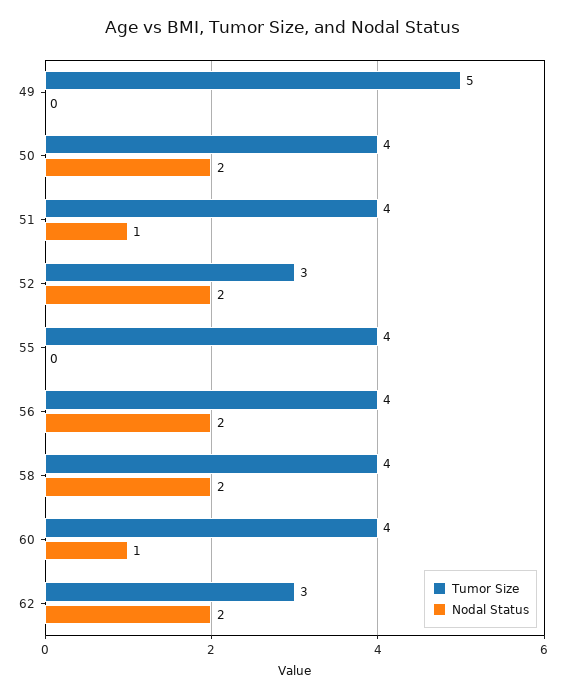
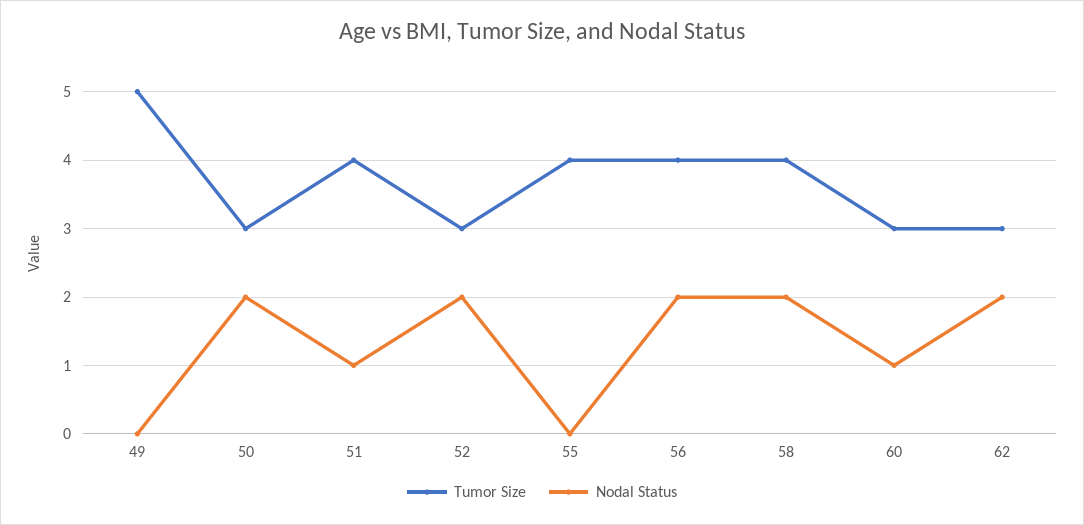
  {
    "Tumor Size": {
      "49": 5,
-     "50": 4,
+     "50": 3,
      "51": 4,
      "52": 3,
      "55": 4,
      "56": 4,
      "58": 4,
-     "60": 4,
+     "60": 3,
      "62": 3
    },
    "Nodal Status": {
      "49": 0,
      "50": 2,
      "51": 1,
      "52": 2,
      "55": 0,
      "56": 2,
      "58": 2,
      "60": 1,
      "62": 2
    }
  }

